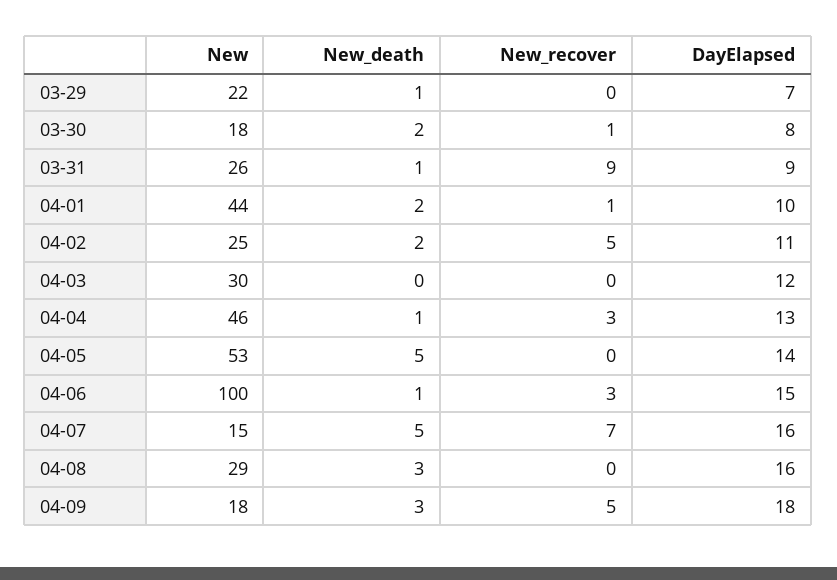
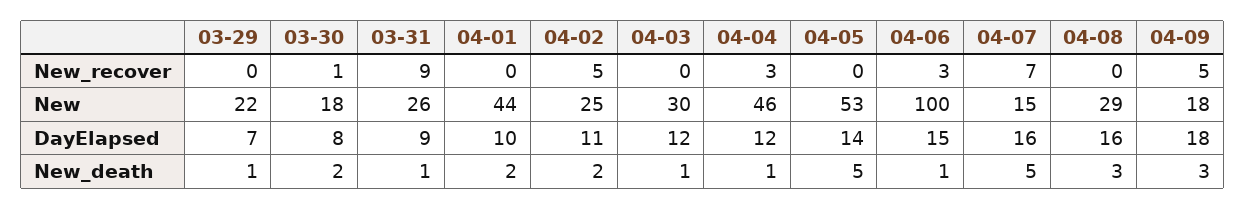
  {
    "New": {
      "03-29": 22,
      "03-30": 18,
      "03-31": 26,
      "04-01": 44,
      "04-02": 25,
      "04-03": 30,
      "04-04": 46,
      "04-05": 53,
      "04-06": 100,
      "04-07": 15,
      "04-08": 29,
      "04-09": 18
    },
    "New_death": {
      "03-29": 1,
      "03-30": 2,
      "03-31": 1,
      "04-01": 2,
      "04-02": 2,
-     "04-03": 0,
+     "04-03": 1,
      "04-04": 1,
      "04-05": 5,
      "04-06": 1,
      "04-07": 5,
      "04-08": 3,
      "04-09": 3
    },
    "New_recover": {
      "03-29": 0,
      "03-30": 1,
      "03-31": 9,
-     "04-01": 1,
+     "04-01": 0,
      "04-02": 5,
      "04-03": 0,
      "04-04": 3,
      "04-05": 0,
      "04-06": 3,
      "04-07": 7,
      "04-08": 0,
      "04-09": 5
    },
    "DayElapsed": {
      "03-29": 7,
      "03-30": 8,
      "03-31": 9,
      "04-01": 10,
      "04-02": 11,
      "04-03": 12,
-     "04-04": 13,
+     "04-04": 12,
      "04-05": 14,
      "04-06": 15,
      "04-07": 16,
      "04-08": 16,
      "04-09": 18
    }
  }

